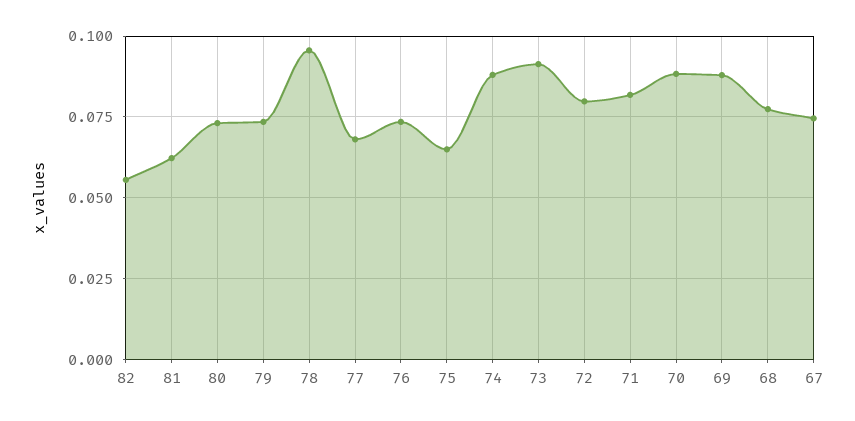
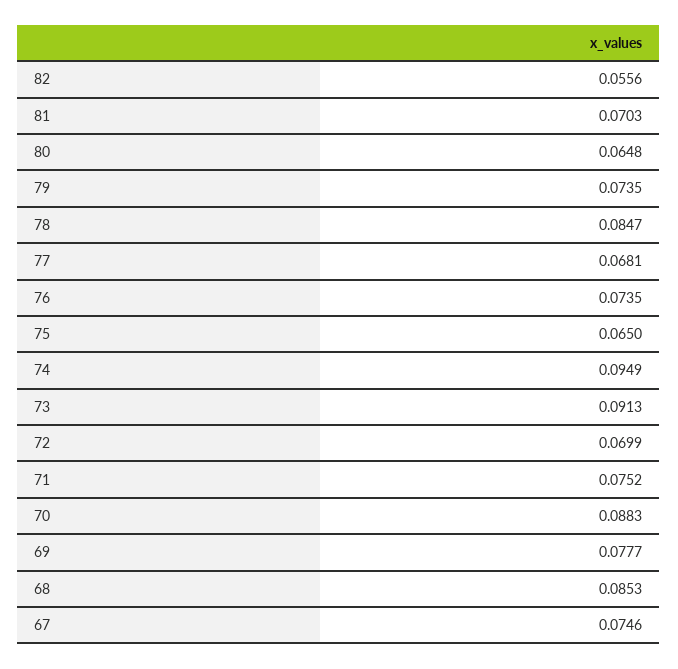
  {
    "82": 0.0556,
-   "81": 0.0625,
+   "81": 0.0703,
-   "80": 0.0725,
+   "80": 0.0648,
    "79": 0.0735,
-   "78": 0.095,
+   "78": 0.0847,
    "77": 0.0681,
    "76": 0.0735,
    "75": 0.065,
-   "74": 0.0875,
+   "74": 0.0949,
    "73": 0.0913,
-   "72": 0.08,
+   "72": 0.0699,
-   "71": 0.0825,
+   "71": 0.0752,
    "70": 0.0883,
-   "69": 0.0875,
+   "69": 0.0777,
-   "68": 0.0775,
+   "68": 0.0853,
    "67": 0.0746
  }

